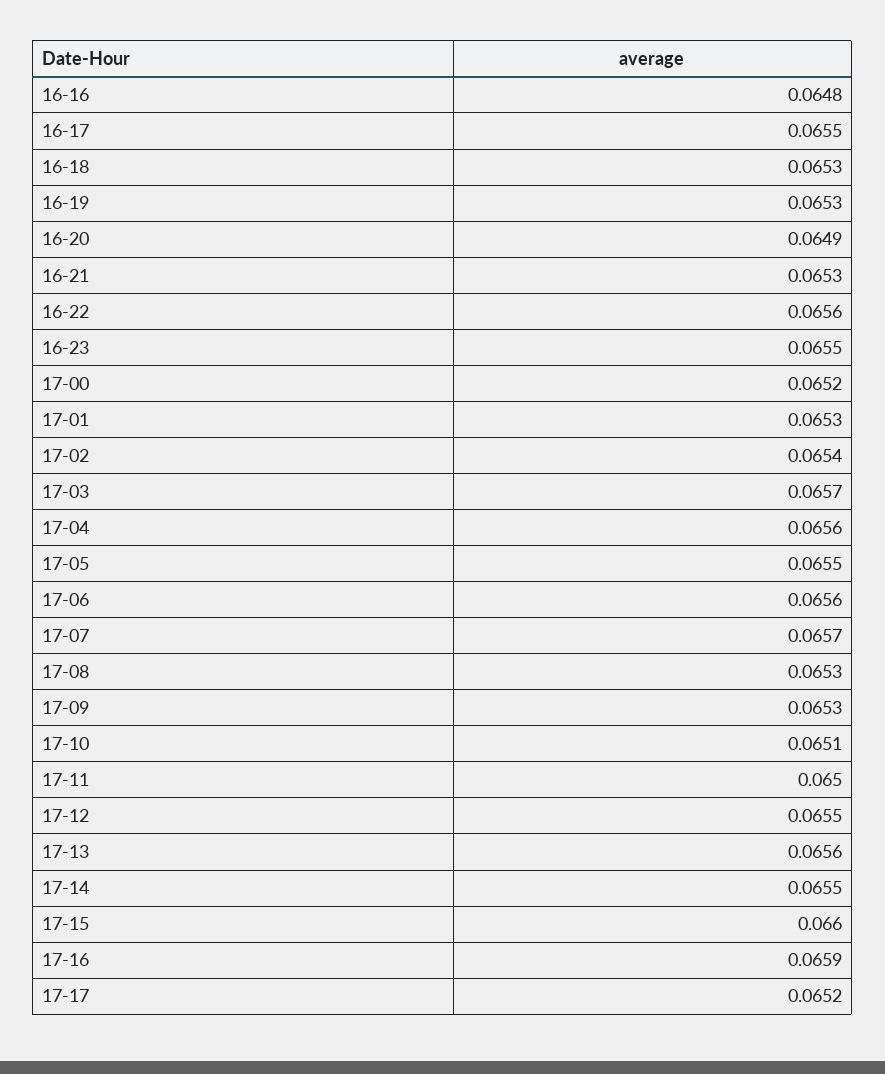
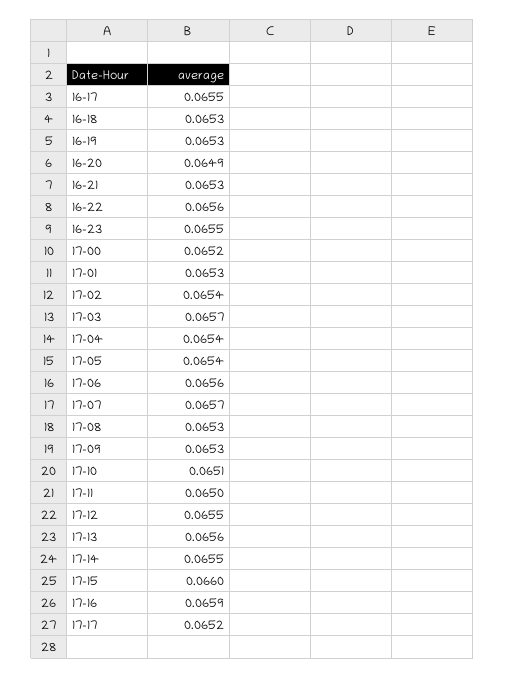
  {
-   "16-16": 0.0648,
    "16-17": 0.0655,
    "16-18": 0.0653,
    "16-19": 0.0653,
    "16-20": 0.0649,
    "16-21": 0.0653,
    "16-22": 0.0656,
    "16-23": 0.0655,
    "17-00": 0.0652,
    "17-01": 0.0653,
    "17-02": 0.0654,
    "17-03": 0.0657,
-   "17-04": 0.0656,
+   "17-04": 0.0654,
-   "17-05": 0.0655,
+   "17-05": 0.0654,
    "17-06": 0.0656,
    "17-07": 0.0657,
    "17-08": 0.0653,
    "17-09": 0.0653,
    "17-10": 0.0651,
    "17-11": 0.065,
    "17-12": 0.0655,
    "17-13": 0.0656,
    "17-14": 0.0655,
    "17-15": 0.066,
    "17-16": 0.0659,
    "17-17": 0.0652
  }

